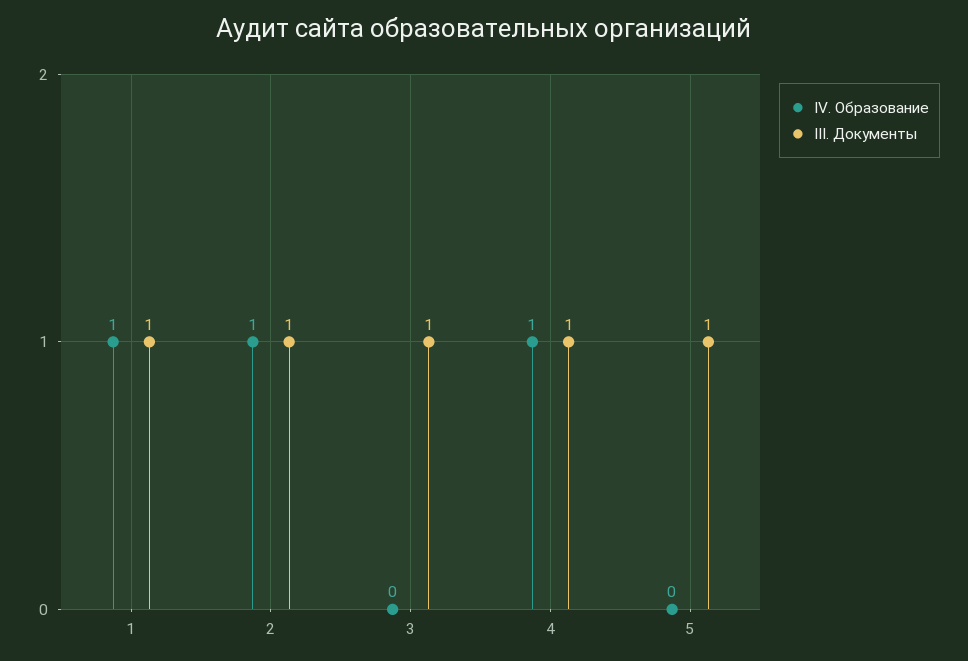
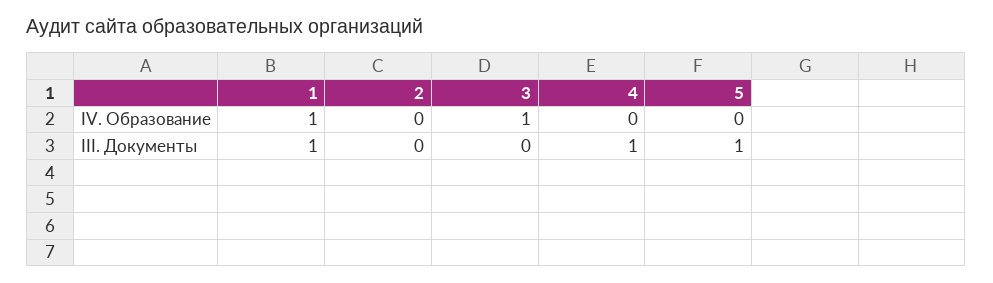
  {
    "IV. Образование": {
      "1": 1,
-     "2": 1,
+     "2": 0,
-     "3": 0,
+     "3": 1,
-     "4": 1,
+     "4": 0,
      "5": 0
    },
    "III. Документы": {
      "1": 1,
-     "2": 1,
+     "2": 0,
-     "3": 1,
+     "3": 0,
      "4": 1,
      "5": 1
    }
  }

